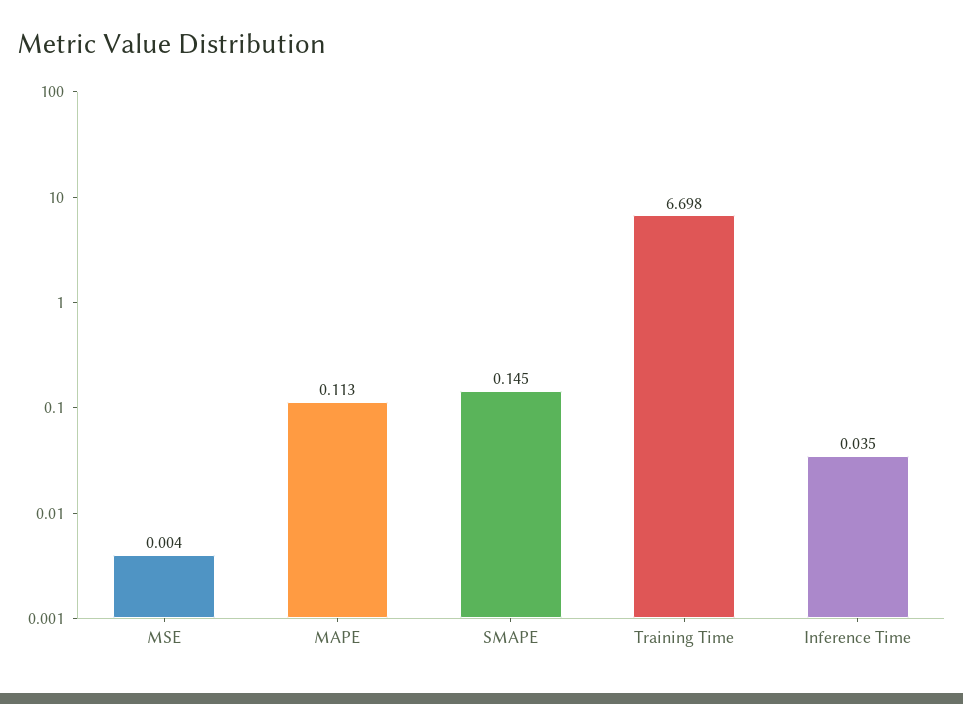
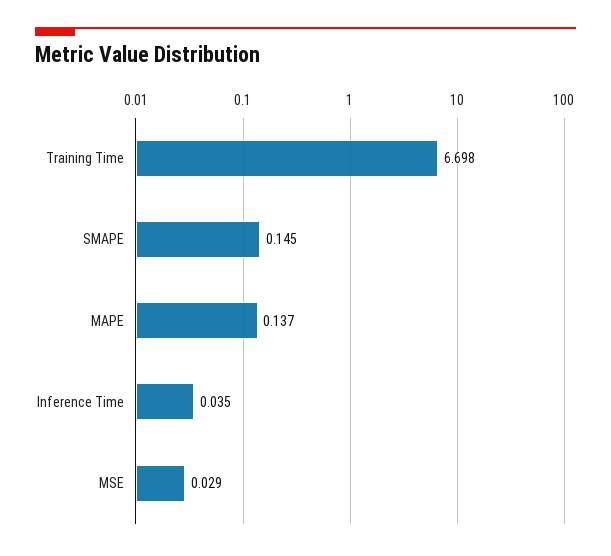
  {
-   "MSE": 0.004,
+   "MSE": 0.029,
-   "MAPE": 0.113,
+   "MAPE": 0.137,
    "SMAPE": 0.145,
    "Training Time": 6.698,
    "Inference Time": 0.035
  }

